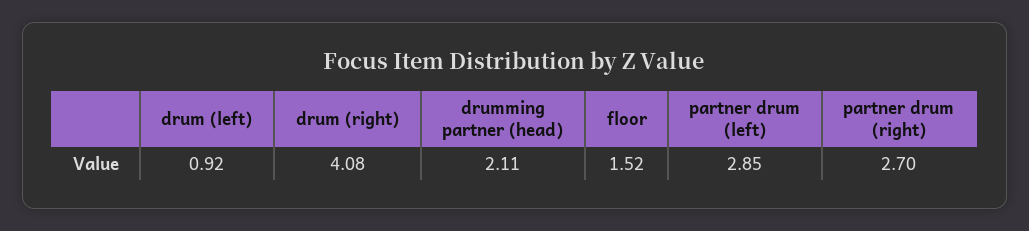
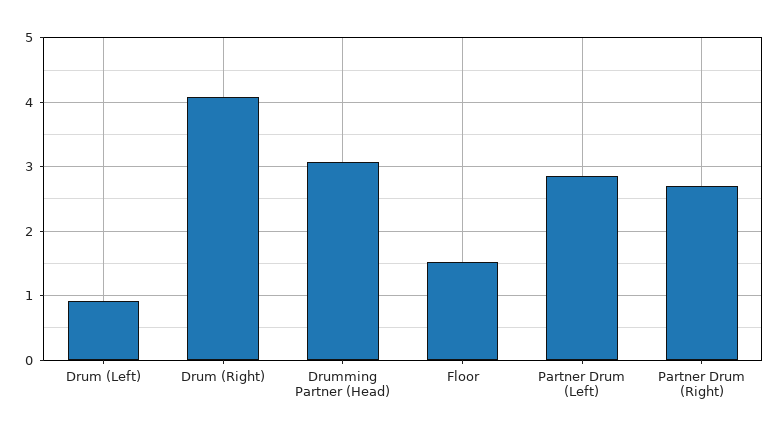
  {
    "drum (left)": 0.92,
    "drum (right)": 4.08,
-   "drumming partner (head)": 2.11,
+   "drumming partner (head)": 3.1,
    "floor": 1.52,
    "partner drum (left)": 2.85,
    "partner drum (right)": 2.7
  }

